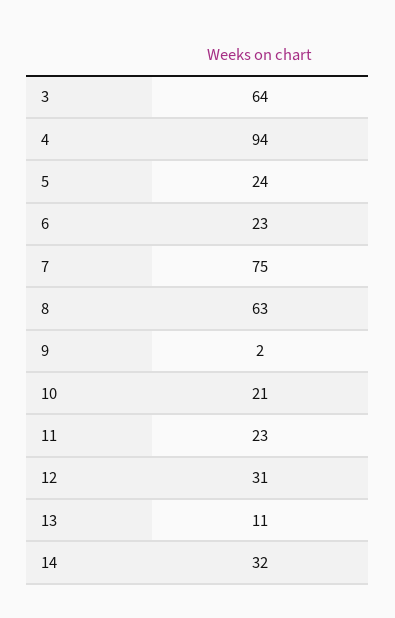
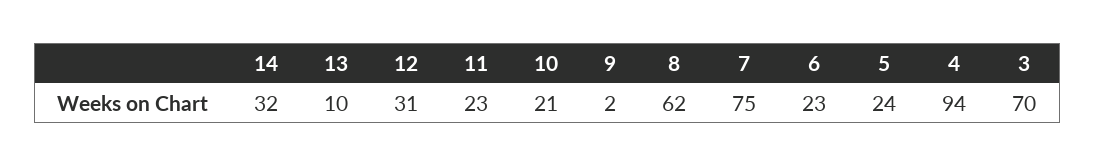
  {
-   "3": 64,
+   "3": 70,
    "4": 94,
    "5": 24,
    "6": 23,
    "7": 75,
-   "8": 63,
+   "8": 62,
    "9": 2,
    "10": 21,
    "11": 23,
    "12": 31,
-   "13": 11,
+   "13": 10,
    "14": 32
  }

